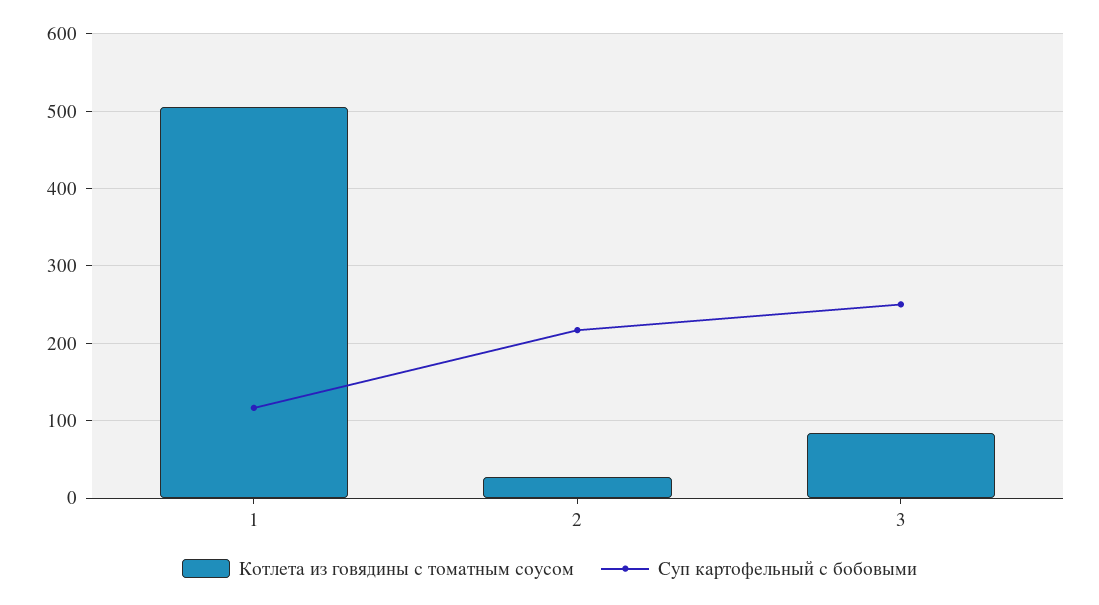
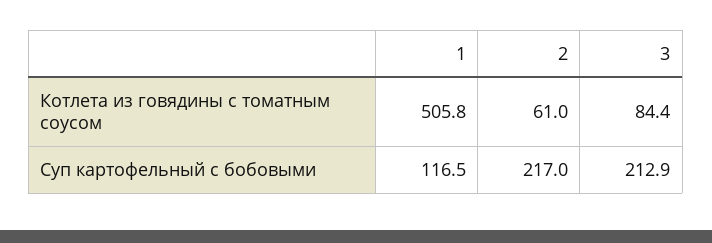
  {
    "Котлета из говядины с томатным соусом": {
      "1": 505.8,
-     "2": 30,
+     "2": 61,
      "3": 84.4
    },
    "Суп картофельный с бобовыми": {
      "1": 116.5,
      "2": 217,
-     "3": 250
+     "3": 212.9
    }
  }

